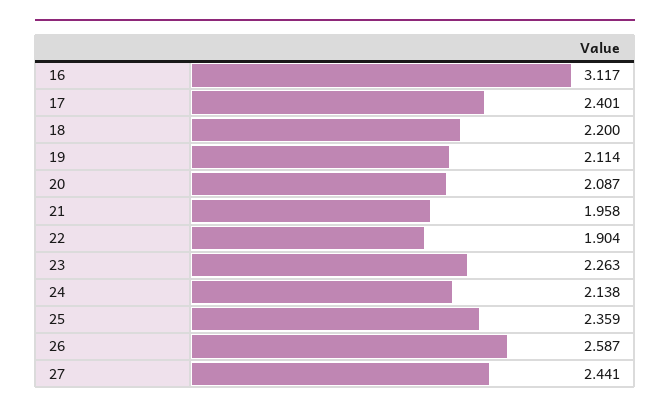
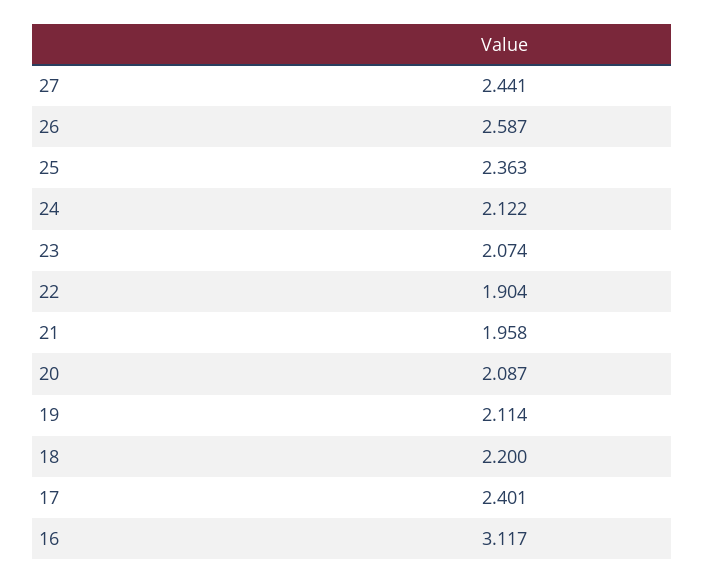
  {
    "16": 3.117,
    "17": 2.401,
    "18": 2.2,
    "19": 2.114,
    "20": 2.087,
    "21": 1.958,
    "22": 1.904,
-   "23": 2.263,
+   "23": 2.074,
-   "24": 2.138,
+   "24": 2.122,
-   "25": 2.359,
+   "25": 2.363,
    "26": 2.587,
    "27": 2.441
  }

